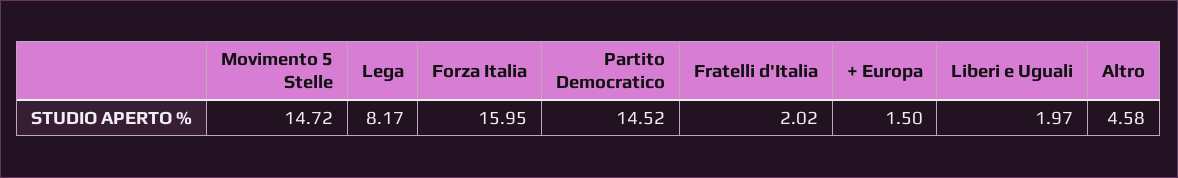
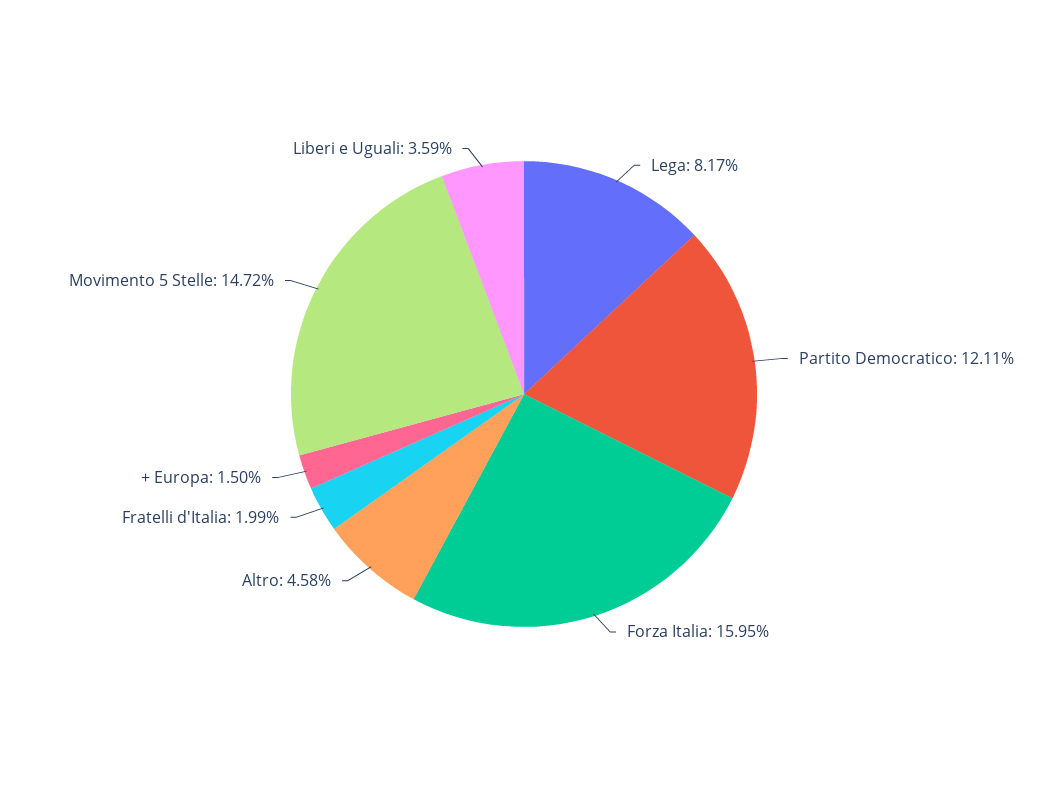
  {
    "Movimento 5 Stelle": 14.72,
    "Lega": 8.17,
    "Forza Italia": 15.95,
-   "Partito Democratico": 14.52,
+   "Partito Democratico": 12.11,
-   "Fratelli d'Italia": 2.02,
+   "Fratelli d'Italia": 1.99,
    "+ Europa": 1.5,
-   "Liberi e Uguali": 1.97,
+   "Liberi e Uguali": 3.59,
    "Altro": 4.58
  }

